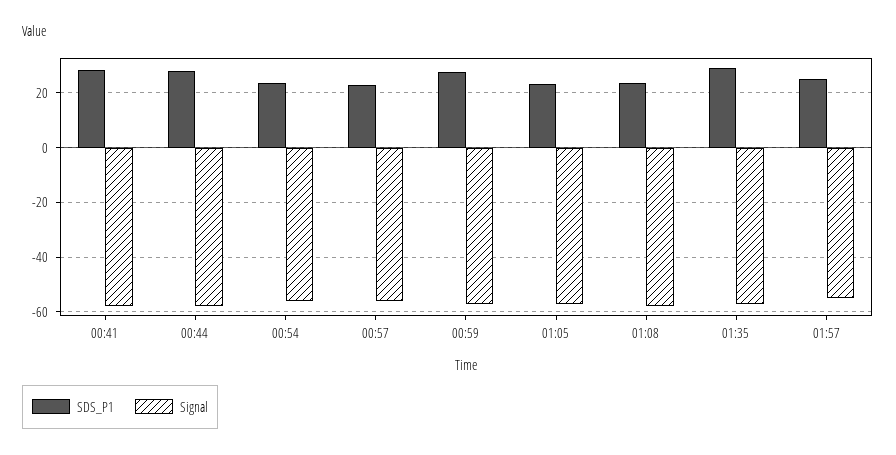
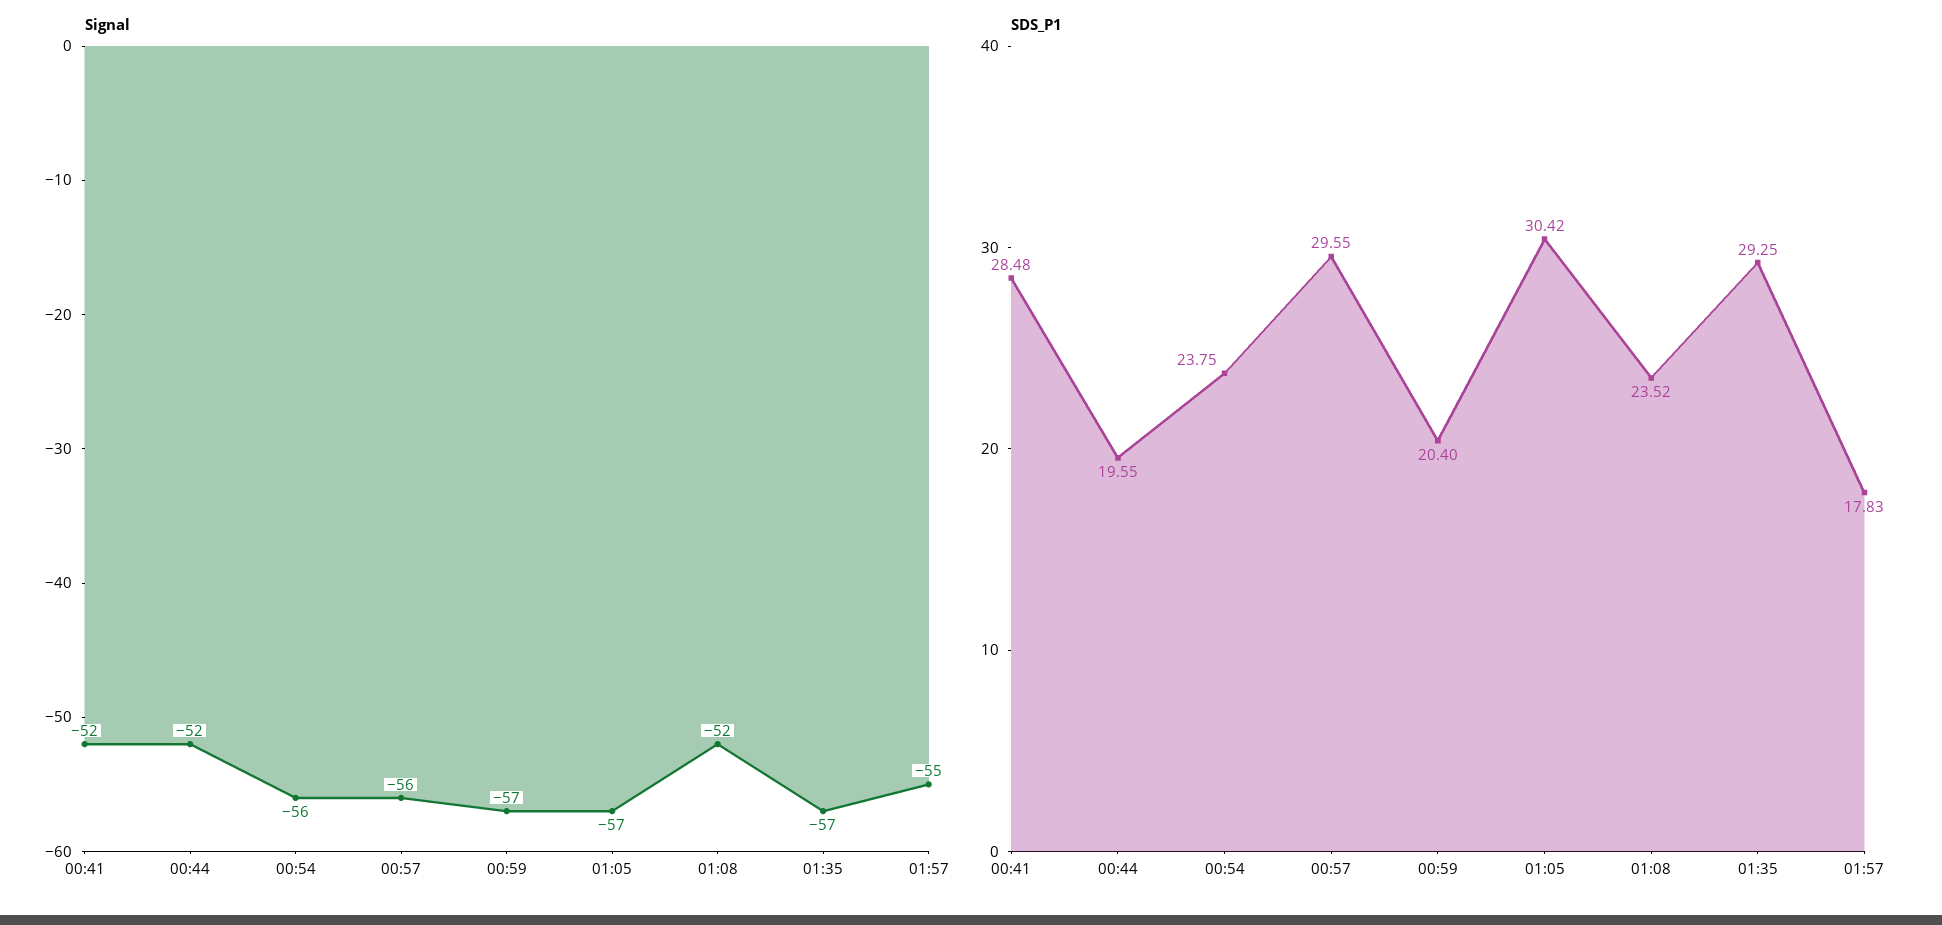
  {
    "SDS_P1": {
      "00:41": 28.48,
-     "00:44": 27.5,
+     "00:44": 19.55,
      "00:54": 23.75,
-     "00:57": 22.5,
+     "00:57": 29.55,
-     "00:59": 27.5,
+     "00:59": 20.4,
-     "01:05": 22.5,
+     "01:05": 30.42,
      "01:08": 23.52,
      "01:35": 29.25,
-     "01:57": 25
+     "01:57": 17.83
    },
    "Signal": {
-     "00:41": -57.5,
+     "00:41": -52,
-     "00:44": -57.5,
+     "00:44": -52,
      "00:54": -56,
      "00:57": -56,
      "00:59": -57,
      "01:05": -57,
-     "01:08": -57.5,
+     "01:08": -52,
      "01:35": -57,
      "01:57": -55
    }
  }

